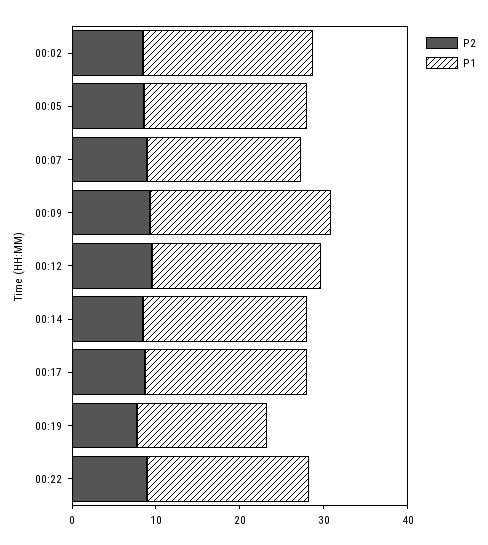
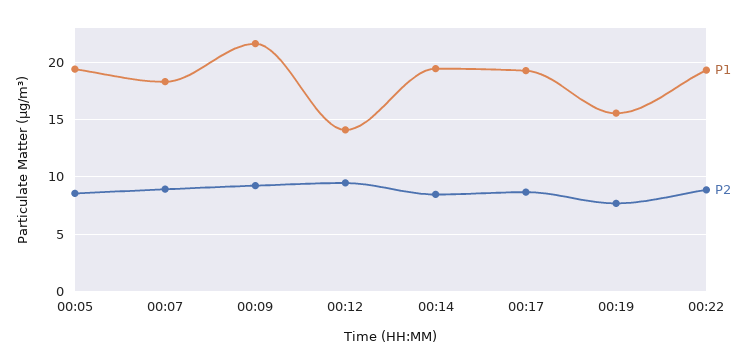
  {
    "P2": {
-     "00:02": 8,
      "00:05": 9,
      "00:07": 9,
      "00:09": 9,
      "00:12": 9,
      "00:14": 8,
      "00:17": 9,
      "00:19": 8,
      "00:22": 9
    },
    "P1": {
-     "00:02": 20,
      "00:05": 19,
      "00:07": 18,
      "00:09": 22,
-     "00:12": 20,
+     "00:12": 14,
      "00:14": 19,
      "00:17": 19,
      "00:19": 16,
      "00:22": 19
    }
  }

